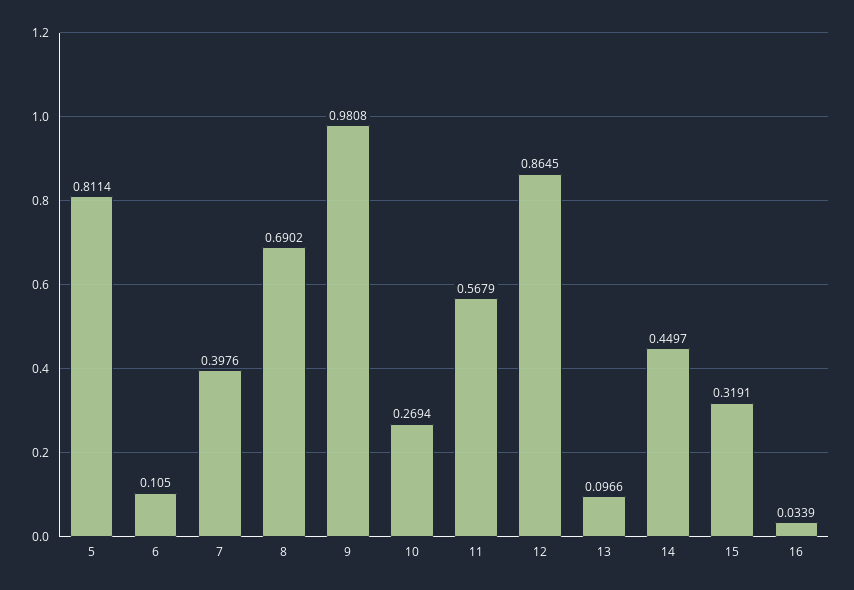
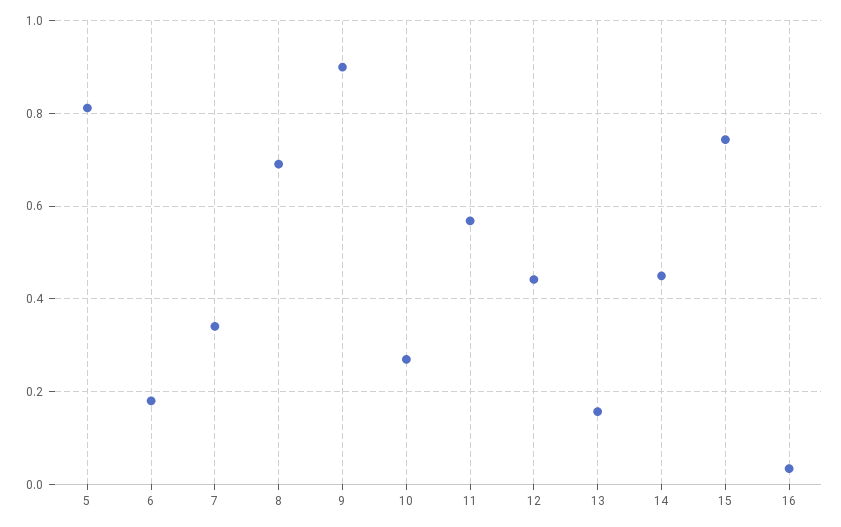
  {
    "5": 0.8114,
-   "6": 0.105,
+   "6": 0.18,
-   "7": 0.3976,
+   "7": 0.34,
    "8": 0.6902,
-   "9": 0.9808,
+   "9": 0.9,
    "10": 0.2694,
    "11": 0.5679,
-   "12": 0.8645,
+   "12": 0.44,
-   "13": 0.0966,
+   "13": 0.16,
    "14": 0.4497,
-   "15": 0.3191,
+   "15": 0.74,
    "16": 0.0339
  }

